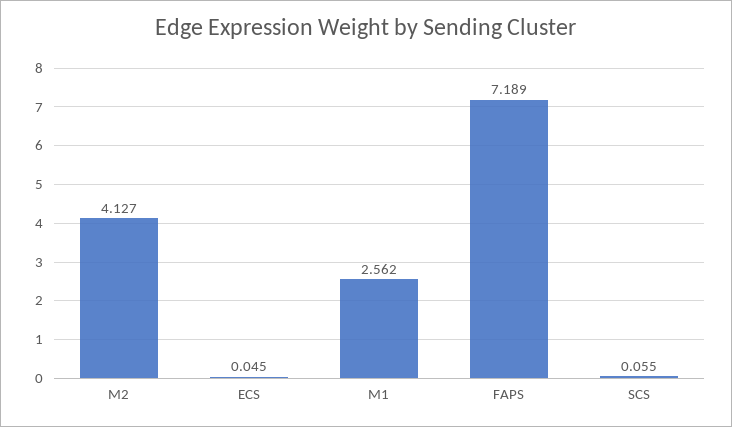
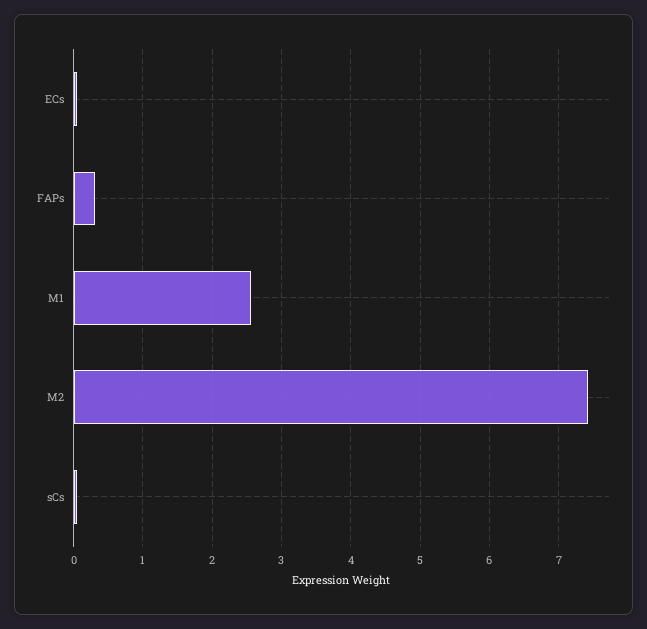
  {
-   "M2": 4.127,
+   "M2": 7.4,
    "ECS": 0.045,
    "M1": 2.562,
-   "FAPS": 7.189,
+   "FAPS": 0.3,
    "SCS": 0.055
  }

